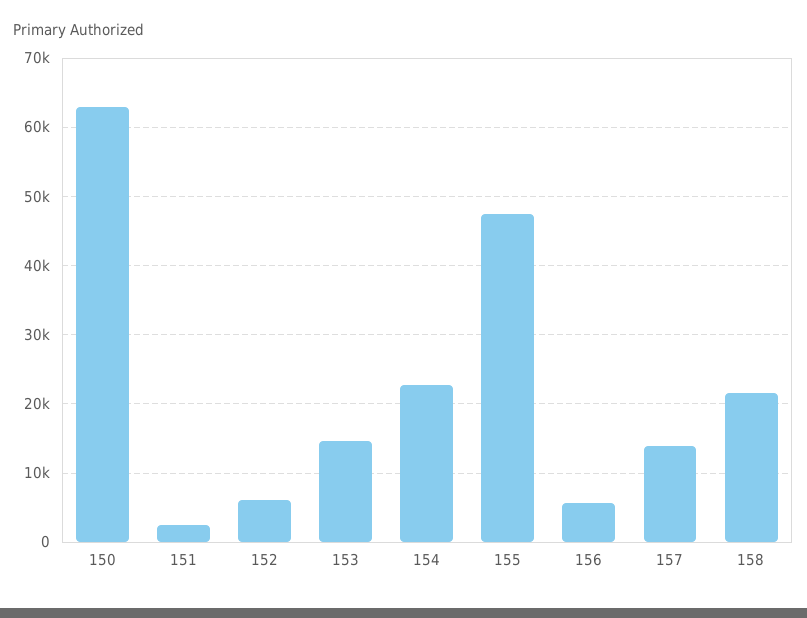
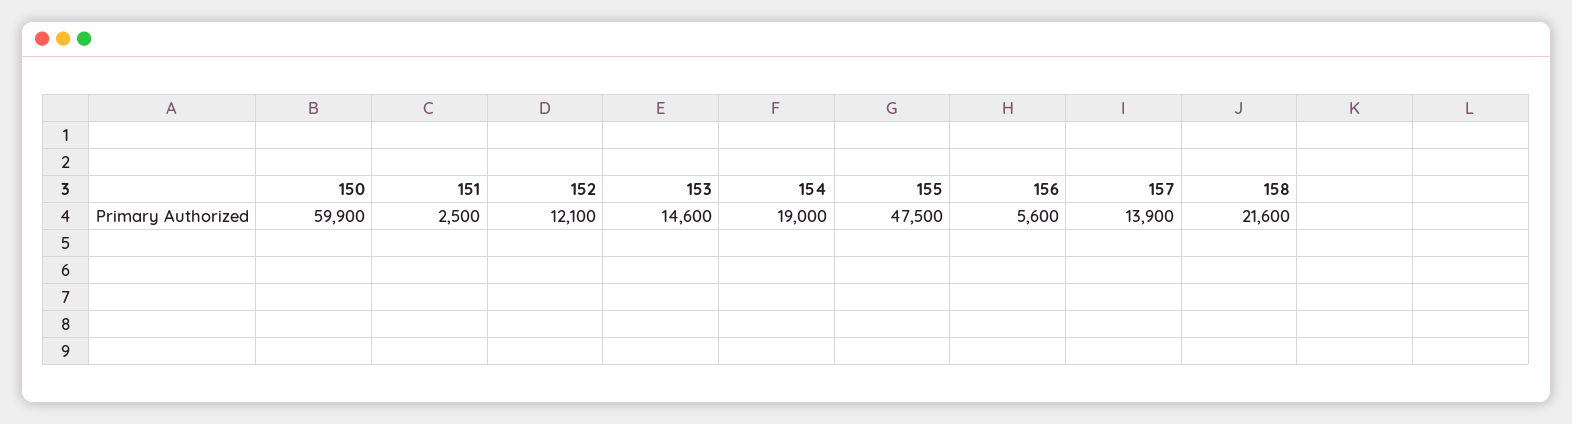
  {
-   "150": 63000,
+   "150": 59900,
    "151": 2500,
-   "152": 6000,
+   "152": 12100,
    "153": 14600,
-   "154": 23000,
+   "154": 19000,
    "155": 47500,
    "156": 5600,
    "157": 13900,
    "158": 21600
  }

